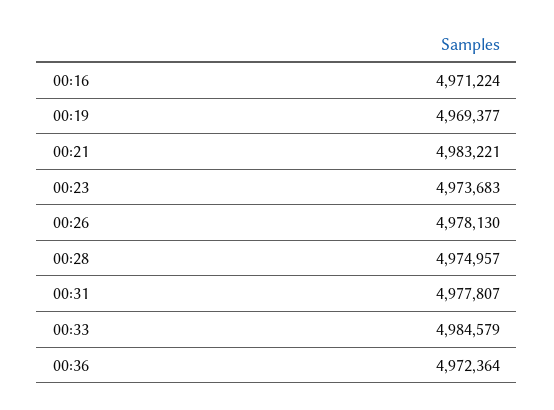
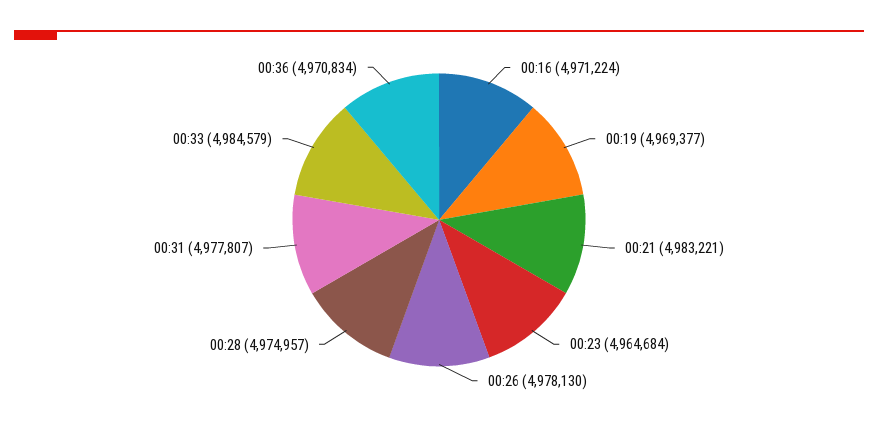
  {
    "00:16": 4971224,
    "00:19": 4969377,
    "00:21": 4983221,
-   "00:23": 4973683,
+   "00:23": 4964684,
    "00:26": 4978130,
    "00:28": 4974957,
    "00:31": 4977807,
    "00:33": 4984579,
-   "00:36": 4972364
+   "00:36": 4970834
  }

